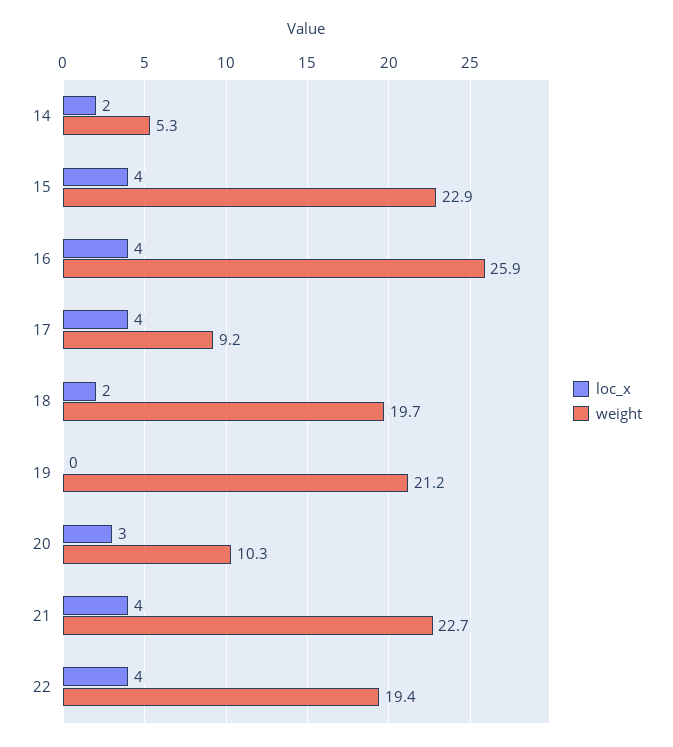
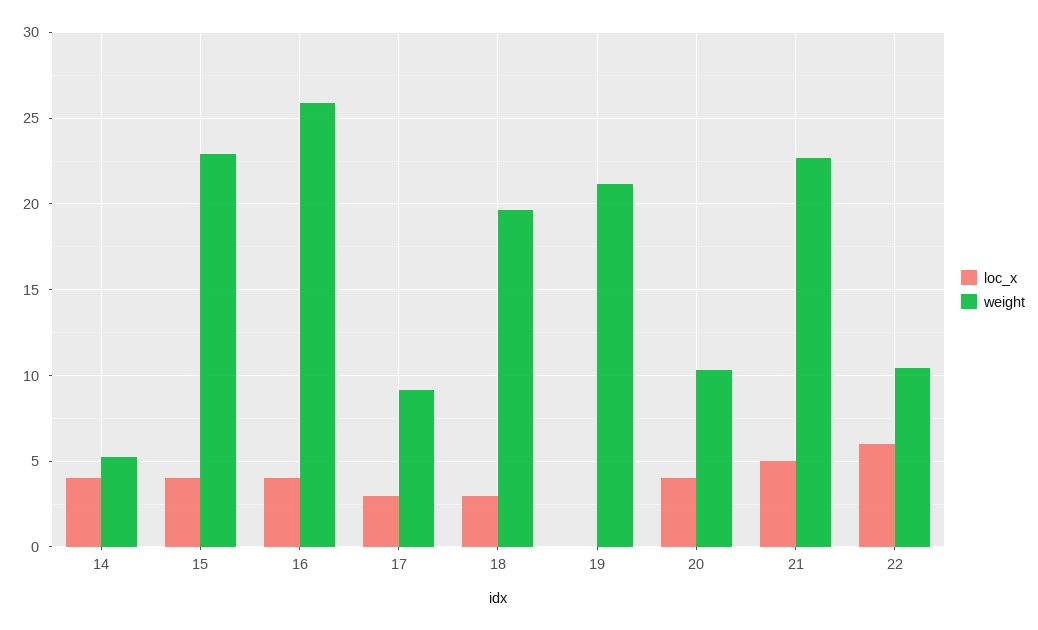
  {
    "loc_x": {
-     "14": 2,
+     "14": 4,
      "15": 4,
      "16": 4,
-     "17": 4,
+     "17": 3,
-     "18": 2,
+     "18": 3,
      "19": 0,
-     "20": 3,
+     "20": 4,
-     "21": 4,
+     "21": 5,
-     "22": 4
+     "22": 6
    },
    "weight": {
      "14": 5.3,
      "15": 22.9,
      "16": 25.9,
      "17": 9.2,
      "18": 19.7,
      "19": 21.2,
      "20": 10.3,
      "21": 22.7,
-     "22": 19.4
+     "22": 10.5
    }
  }

